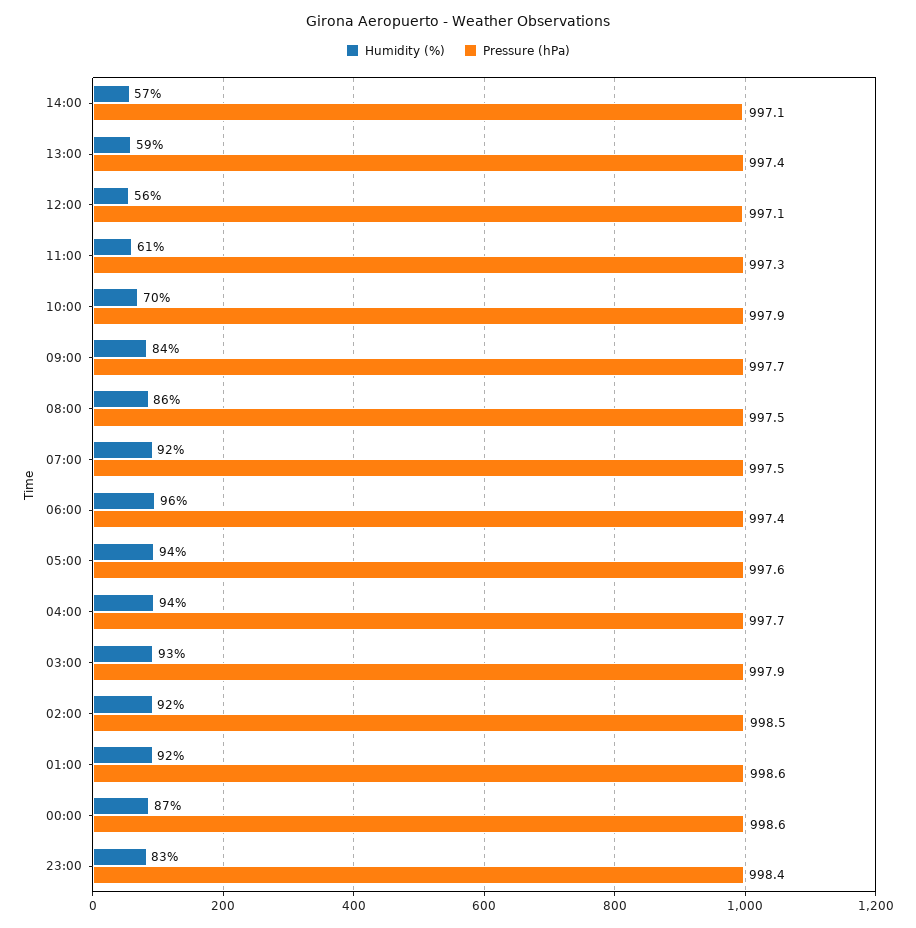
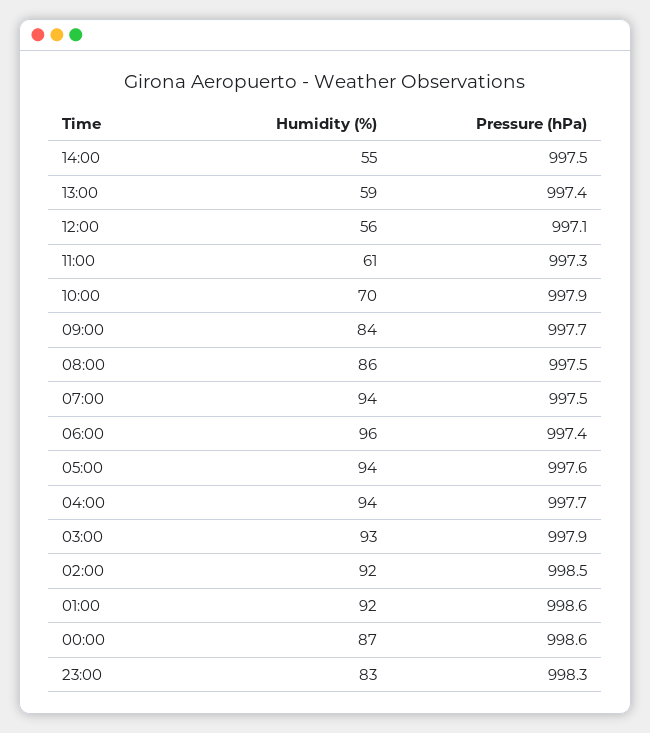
  {
    "Humidity (%)": {
-     "14:00": 57,
+     "14:00": 55,
      "13:00": 59,
      "12:00": 56,
      "11:00": 61,
      "10:00": 70,
      "09:00": 84,
      "08:00": 86,
-     "07:00": 92,
+     "07:00": 94,
      "06:00": 96,
      "05:00": 94,
      "04:00": 94,
      "03:00": 93,
      "02:00": 92,
      "01:00": 92,
      "00:00": 87,
      "23:00": 83
    },
    "Pressure (hPa)": {
-     "14:00": 997.1,
+     "14:00": 997.5,
      "13:00": 997.4,
      "12:00": 997.1,
      "11:00": 997.3,
      "10:00": 997.9,
      "09:00": 997.7,
      "08:00": 997.5,
      "07:00": 997.5,
      "06:00": 997.4,
      "05:00": 997.6,
      "04:00": 997.7,
      "03:00": 997.9,
      "02:00": 998.5,
      "01:00": 998.6,
      "00:00": 998.6,
-     "23:00": 998.4
+     "23:00": 998.3
    }
  }

